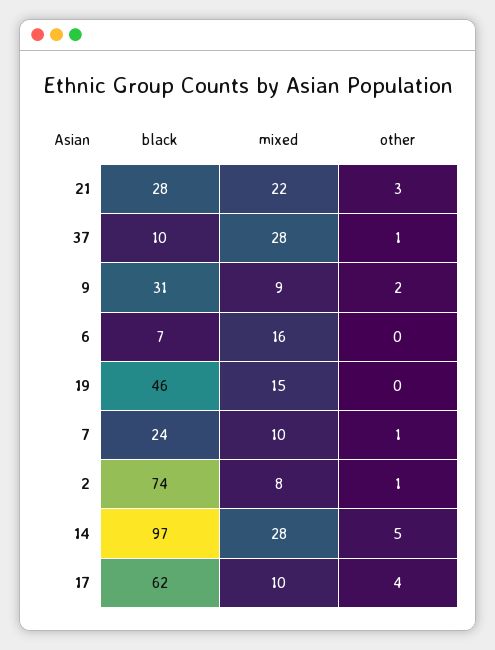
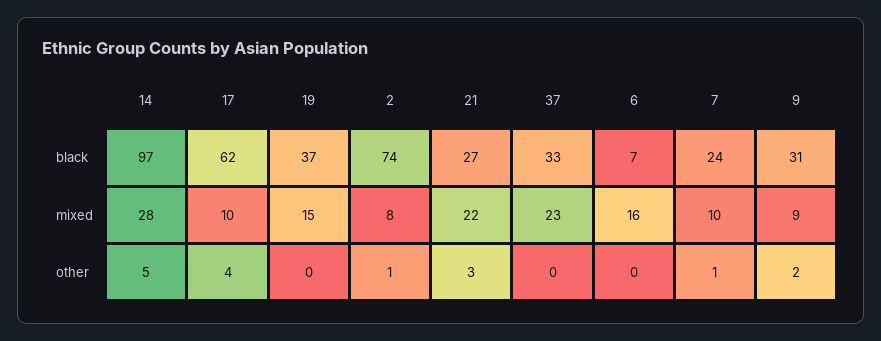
  {
    "black": {
-     "21": 28,
+     "21": 27,
-     "37": 10,
+     "37": 33,
      "9": 31,
      "6": 7,
-     "19": 46,
+     "19": 37,
      "7": 24,
      "2": 74,
      "14": 97,
      "17": 62
    },
    "mixed": {
      "21": 22,
-     "37": 28,
+     "37": 23,
      "9": 9,
      "6": 16,
      "19": 15,
      "7": 10,
      "2": 8,
      "14": 28,
      "17": 10
    },
    "other": {
      "21": 3,
-     "37": 1,
+     "37": 0,
      "9": 2,
      "6": 0,
      "19": 0,
      "7": 1,
      "2": 1,
      "14": 5,
      "17": 4
    }
  }

